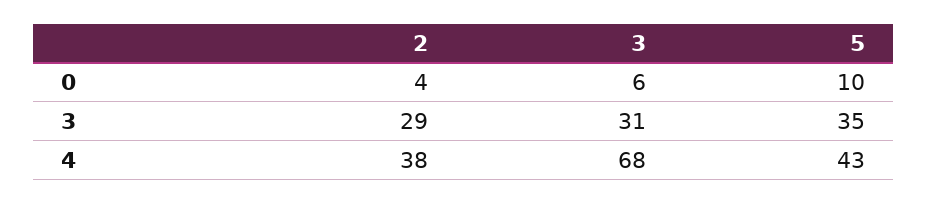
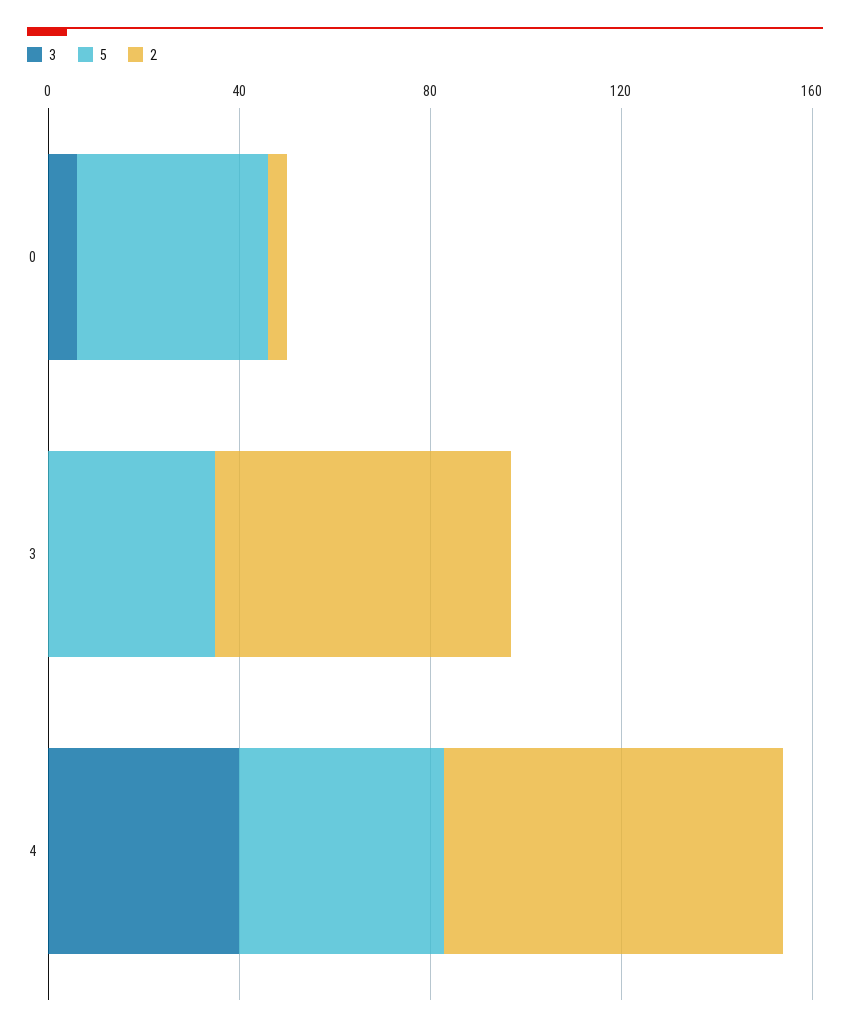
  {
    "2": {
      "0": 4,
-     "3": 29,
+     "3": 60,
-     "4": 38
+     "4": 70
    },
    "3": {
      "0": 6,
-     "3": 31,
+     "3": 0,
-     "4": 68
+     "4": 40
    },
    "5": {
-     "0": 10,
+     "0": 40,
      "3": 35,
      "4": 43
    }
  }

